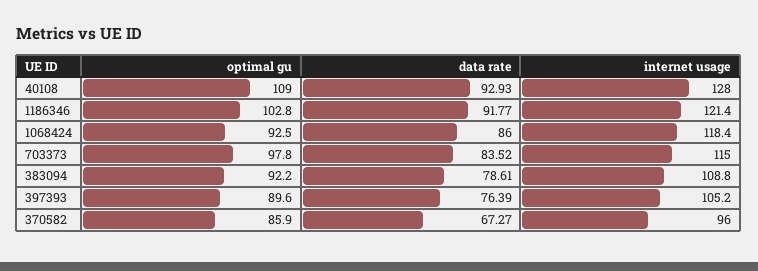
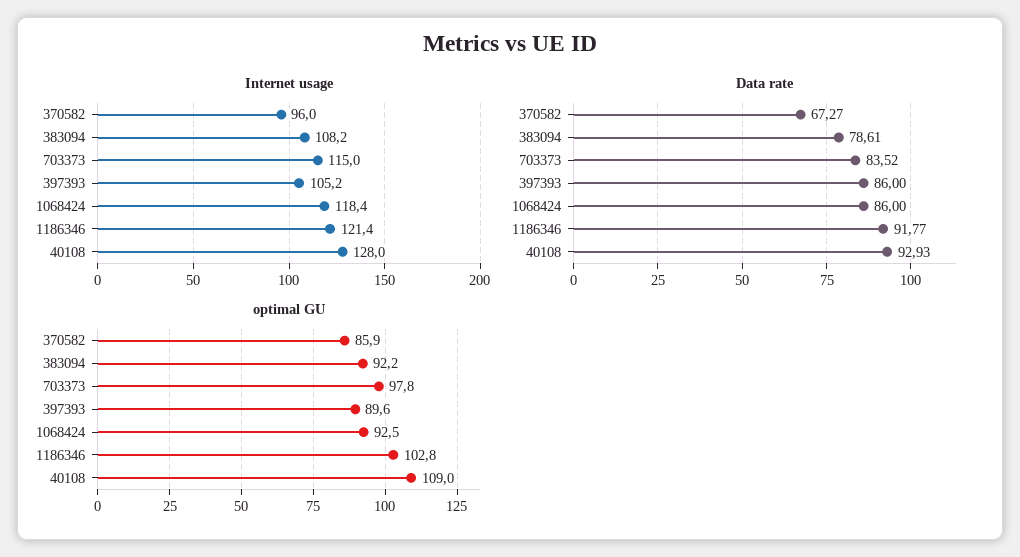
  {
    "optimal gu": {
      "40108": 109,
      "1186346": 102.8,
      "1068424": 92.5,
      "703373": 97.8,
      "383094": 92.2,
      "397393": 89.6,
      "370582": 85.9
    },
    "data rate": {
      "40108": 92.93,
      "1186346": 91.77,
      "1068424": 86,
      "703373": 83.52,
      "383094": 78.61,
-     "397393": 76.39,
+     "397393": 86,
      "370582": 67.27
    },
    "internet usage": {
      "40108": 128,
      "1186346": 121.4,
      "1068424": 118.4,
      "703373": 115,
-     "383094": 108.8,
+     "383094": 108.2,
      "397393": 105.2,
      "370582": 96
    }
  }

